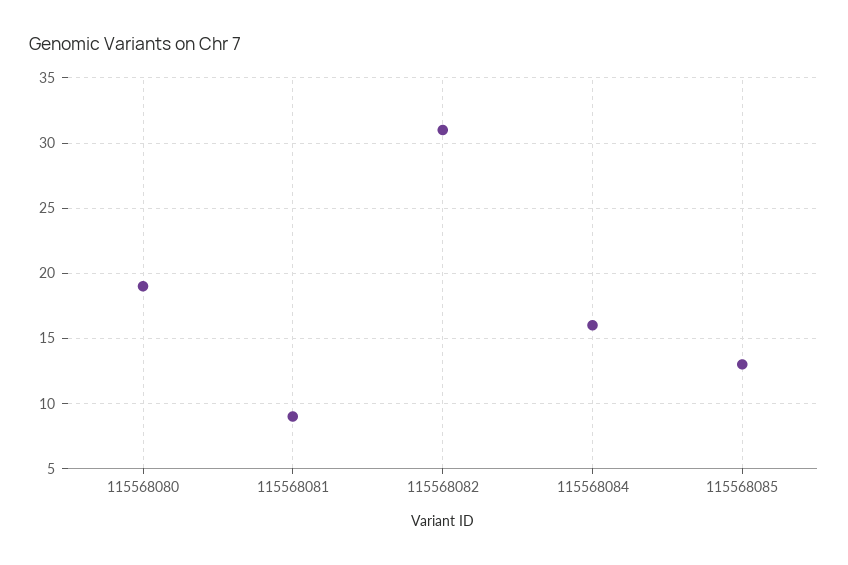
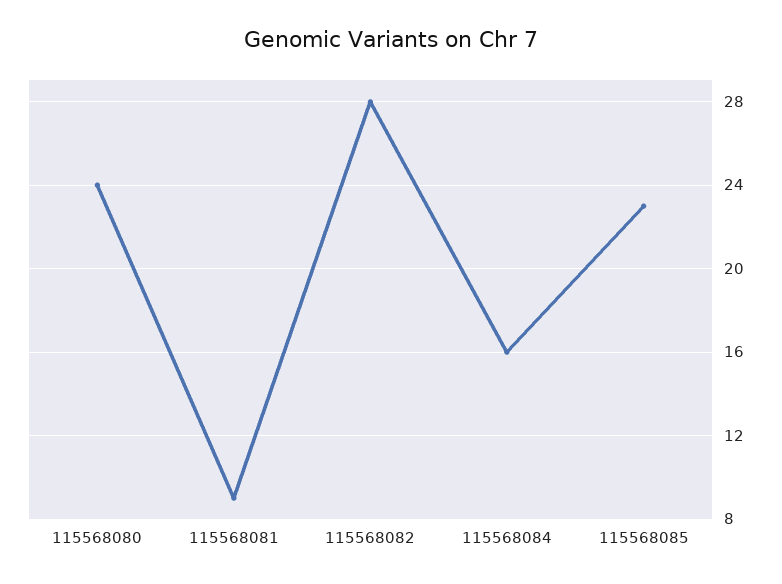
  {
-   "115568080": 19,
+   "115568080": 24,
    "115568081": 9,
-   "115568082": 31,
+   "115568082": 28,
    "115568084": 16,
-   "115568085": 13
+   "115568085": 23
  }

